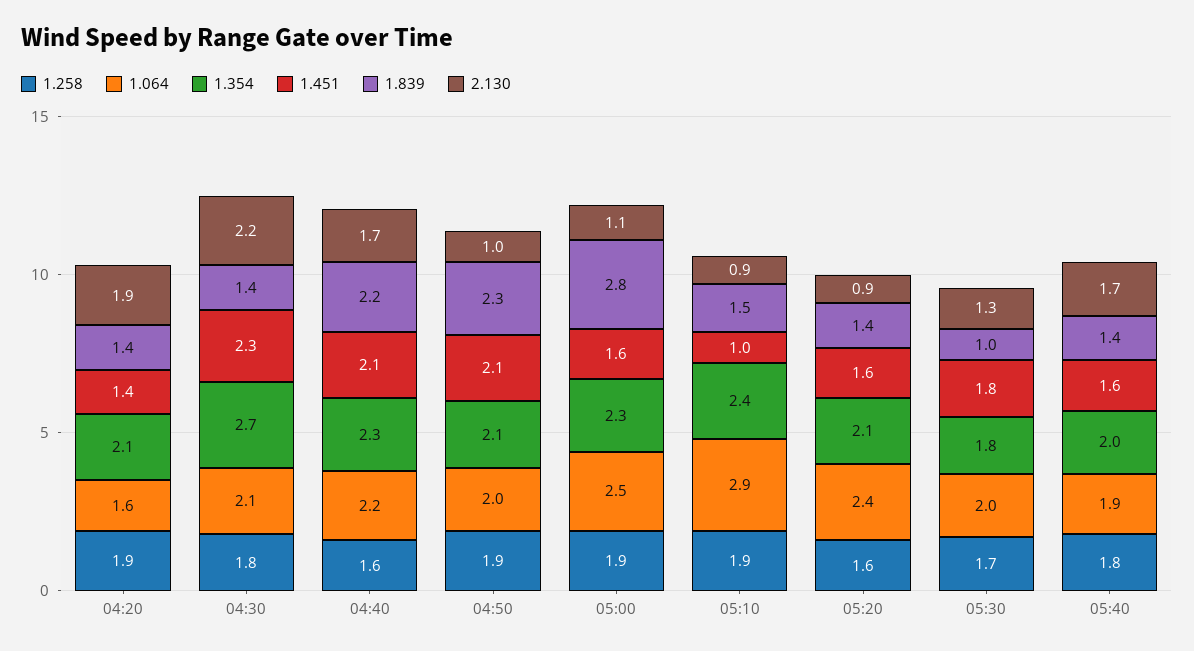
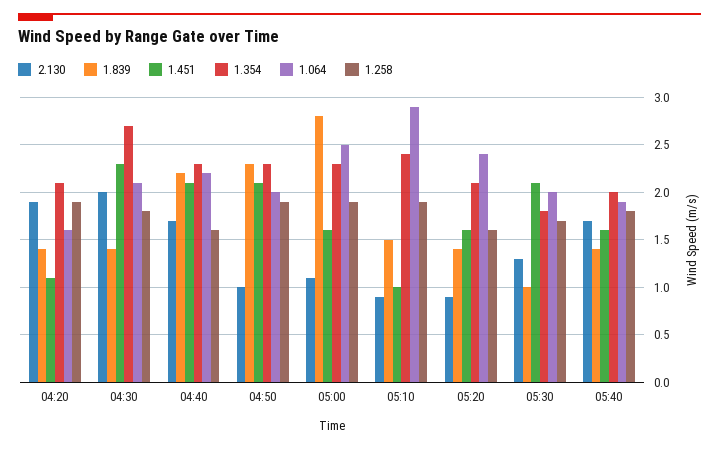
  {
    "1.258": {
      "04:20": 1.9,
      "04:30": 1.8,
      "04:40": 1.6,
      "04:50": 1.9,
      "05:00": 1.9,
      "05:10": 1.9,
      "05:20": 1.6,
      "05:30": 1.7,
      "05:40": 1.8
    },
    "1.064": {
      "04:20": 1.6,
      "04:30": 2.1,
      "04:40": 2.2,
      "04:50": 2,
      "05:00": 2.5,
      "05:10": 2.9,
      "05:20": 2.4,
      "05:30": 2,
      "05:40": 1.9
    },
    "1.354": {
      "04:20": 2.1,
      "04:30": 2.7,
      "04:40": 2.3,
-     "04:50": 2.1,
+     "04:50": 2.3,
      "05:00": 2.3,
      "05:10": 2.4,
      "05:20": 2.1,
      "05:30": 1.8,
      "05:40": 2
    },
    "1.451": {
-     "04:20": 1.4,
+     "04:20": 1.1,
      "04:30": 2.3,
      "04:40": 2.1,
      "04:50": 2.1,
      "05:00": 1.6,
      "05:10": 1,
      "05:20": 1.6,
-     "05:30": 1.8,
+     "05:30": 2.1,
      "05:40": 1.6
    },
    "1.839": {
      "04:20": 1.4,
      "04:30": 1.4,
      "04:40": 2.2,
      "04:50": 2.3,
      "05:00": 2.8,
      "05:10": 1.5,
      "05:20": 1.4,
      "05:30": 1,
      "05:40": 1.4
    },
    "2.130": {
      "04:20": 1.9,
-     "04:30": 2.2,
+     "04:30": 2,
      "04:40": 1.7,
      "04:50": 1,
      "05:00": 1.1,
      "05:10": 0.9,
      "05:20": 0.9,
      "05:30": 1.3,
      "05:40": 1.7
    }
  }

